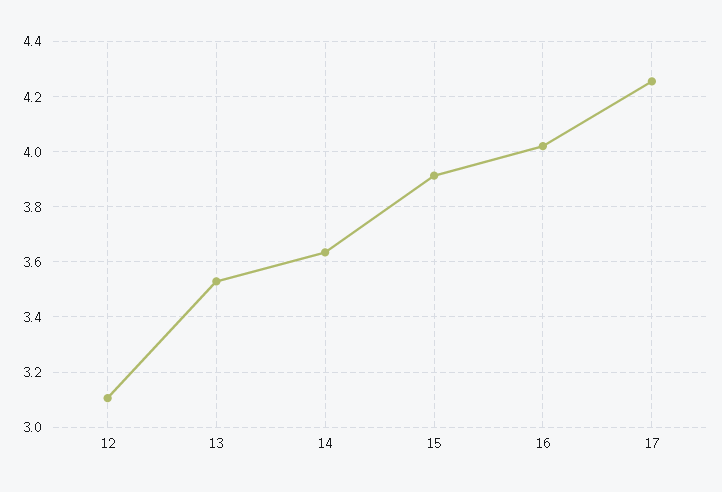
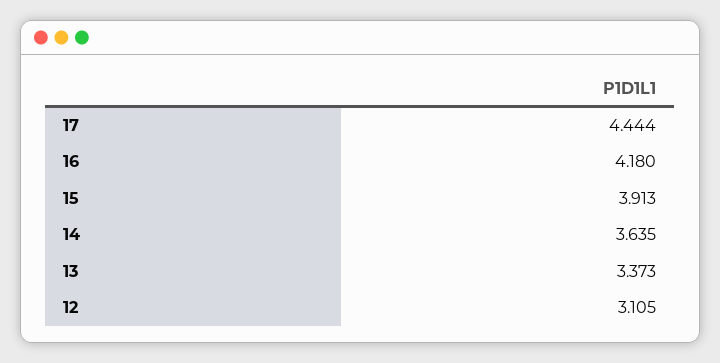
  {
    "12": 3.105,
-   "13": 3.525,
+   "13": 3.373,
    "14": 3.635,
    "15": 3.913,
-   "16": 4.025,
+   "16": 4.18,
-   "17": 4.25
+   "17": 4.444
  }

